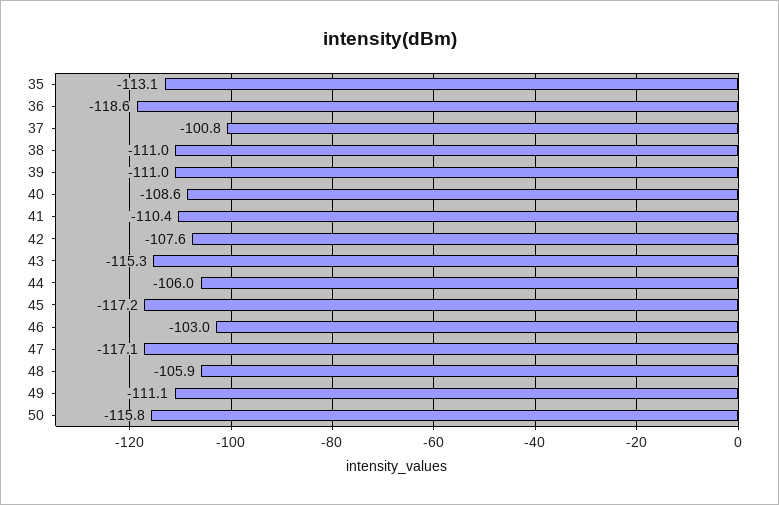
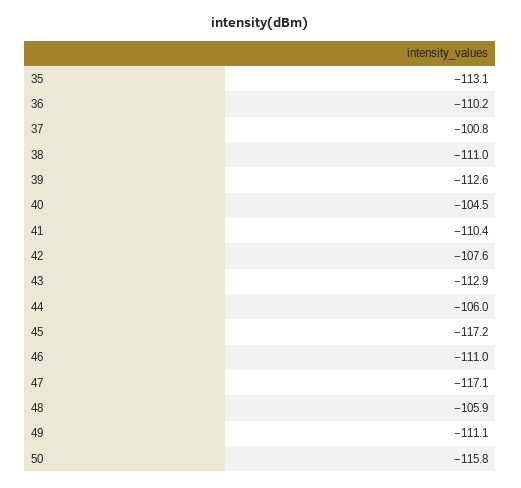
  {
    "35": -113.1,
-   "36": -118.6,
+   "36": -110.2,
    "37": -100.8,
    "38": -111,
-   "39": -111,
+   "39": -112.6,
-   "40": -108.6,
+   "40": -104.5,
    "41": -110.4,
    "42": -107.6,
-   "43": -115.3,
+   "43": -112.9,
    "44": -106,
    "45": -117.2,
-   "46": -103,
+   "46": -111,
    "47": -117.1,
    "48": -105.9,
    "49": -111.1,
    "50": -115.8
  }

